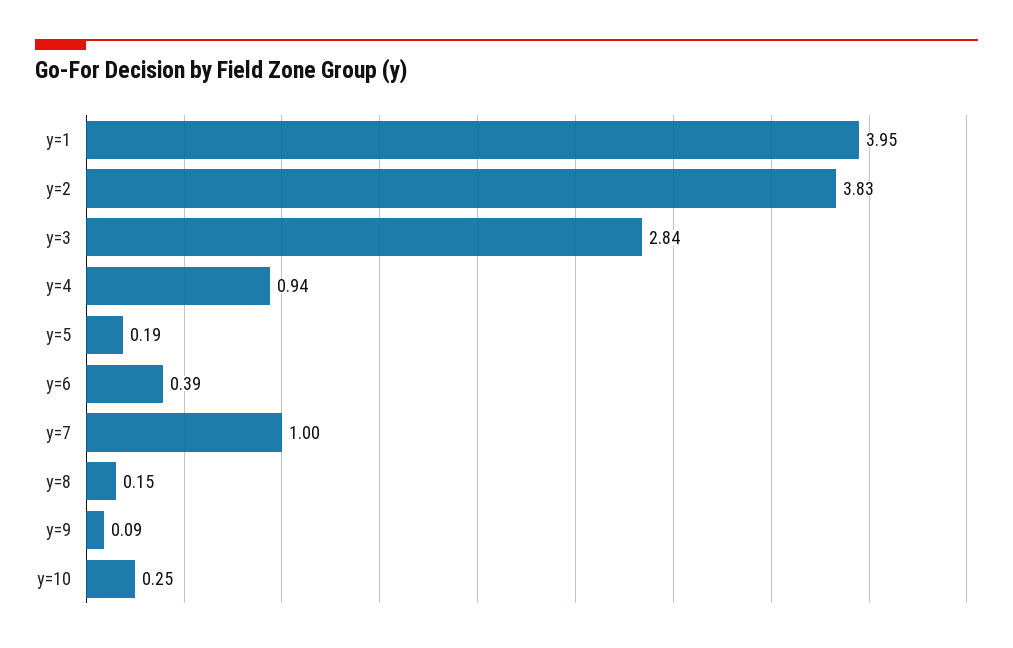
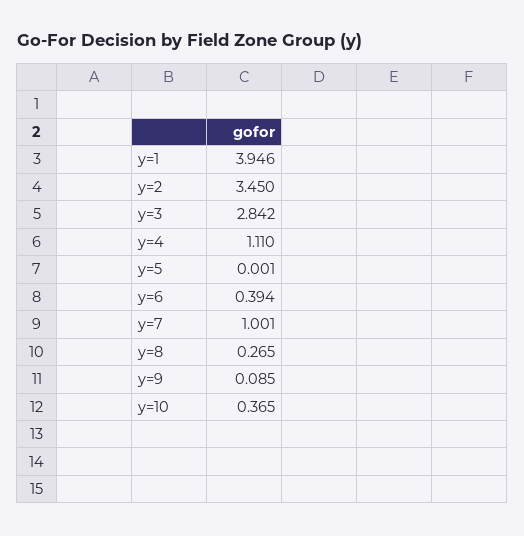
  {
    "y=1": 3.946,
-   "y=2": 3.83,
+   "y=2": 3.45,
    "y=3": 2.842,
-   "y=4": 0.94,
+   "y=4": 1.11,
-   "y=5": 0.19,
+   "y=5": 0.001,
    "y=6": 0.394,
    "y=7": 1.001,
-   "y=8": 0.15,
+   "y=8": 0.265,
    "y=9": 0.085,
-   "y=10": 0.25
+   "y=10": 0.365
  }

